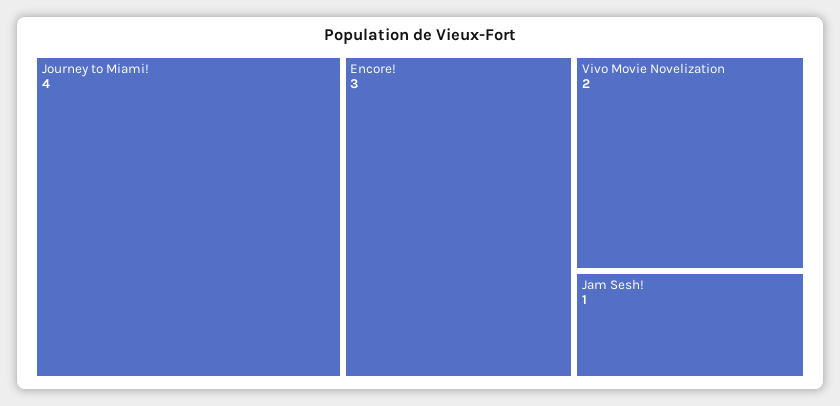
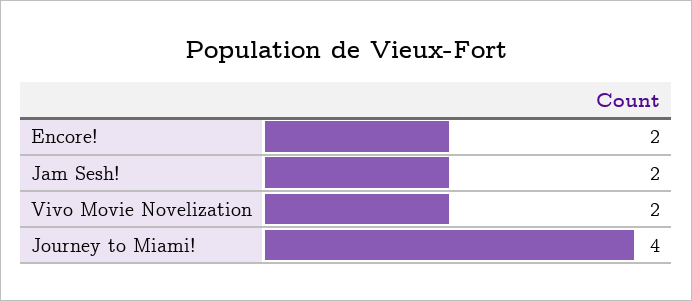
  {
    "Journey to Miami!": 4,
-   "Encore!": 3,
+   "Encore!": 2,
    "Vivo Movie Novelization": 2,
-   "Jam Sesh!": 1
+   "Jam Sesh!": 2
  }

